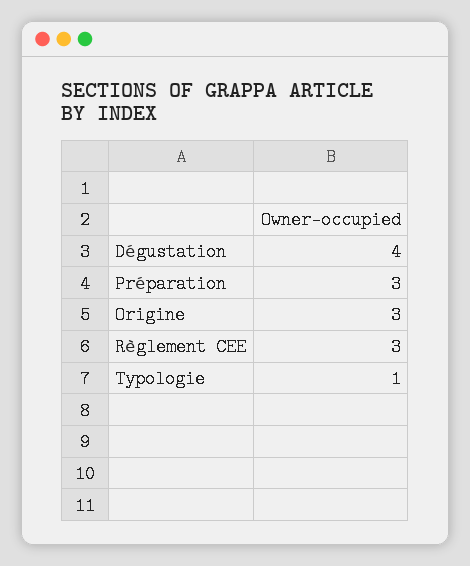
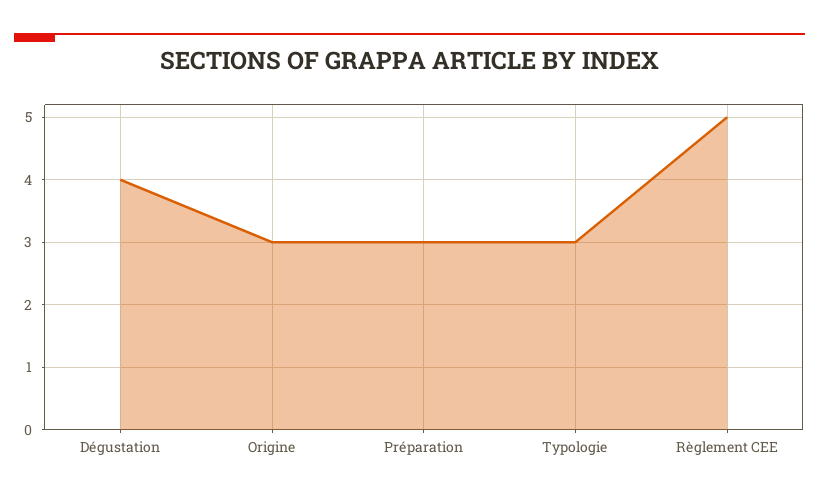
  {
    "Dégustation": 4,
    "Préparation": 3,
    "Origine": 3,
-   "Règlement CEE": 3,
+   "Règlement CEE": 5,
-   "Typologie": 1
+   "Typologie": 3
  }

